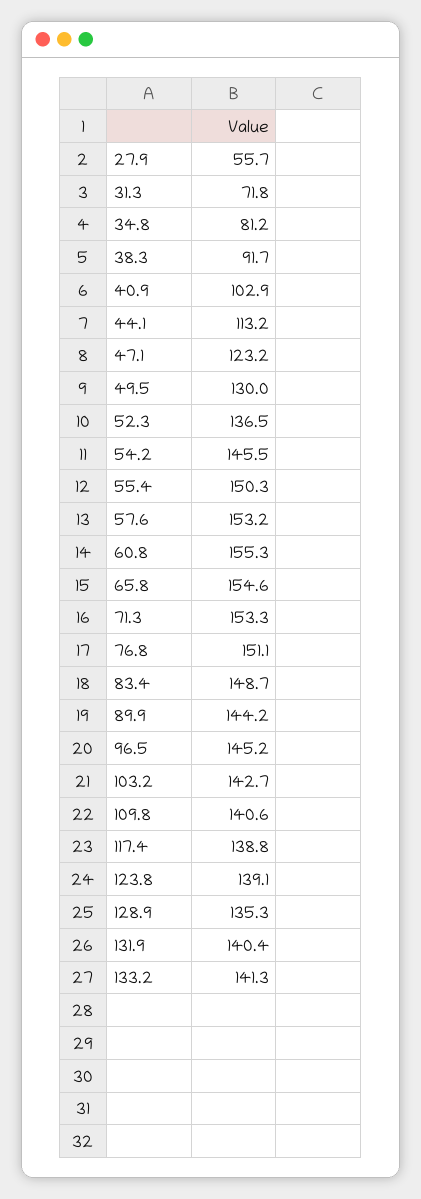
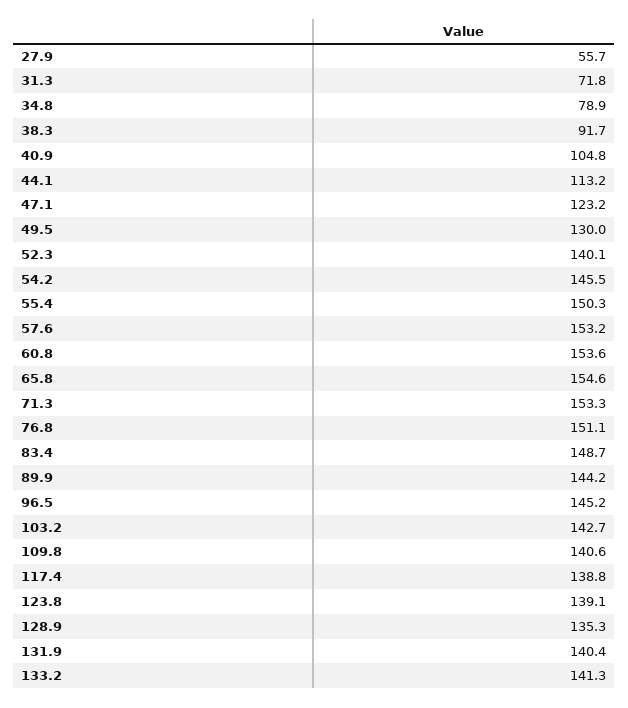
  {
    "27.9": 55.7,
    "31.3": 71.8,
-   "34.8": 81.2,
+   "34.8": 78.9,
    "38.3": 91.7,
-   "40.9": 102.9,
+   "40.9": 104.8,
    "44.1": 113.2,
    "47.1": 123.2,
    "49.5": 130,
-   "52.3": 136.5,
+   "52.3": 140.1,
    "54.2": 145.5,
    "55.4": 150.3,
    "57.6": 153.2,
-   "60.8": 155.3,
+   "60.8": 153.6,
    "65.8": 154.6,
    "71.3": 153.3,
    "76.8": 151.1,
    "83.4": 148.7,
    "89.9": 144.2,
    "96.5": 145.2,
    "103.2": 142.7,
    "109.8": 140.6,
    "117.4": 138.8,
    "123.8": 139.1,
    "128.9": 135.3,
    "131.9": 140.4,
    "133.2": 141.3
  }

